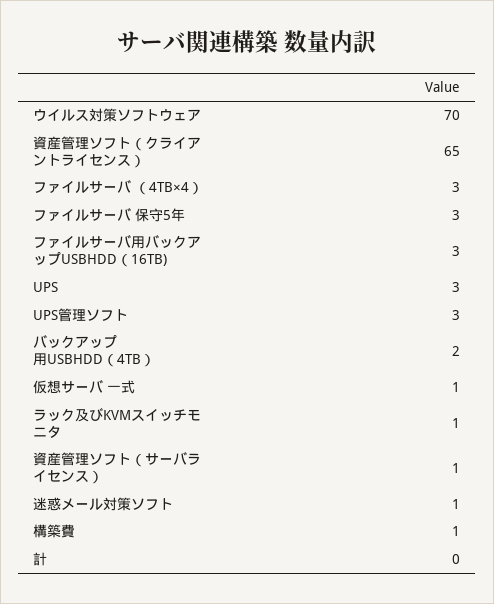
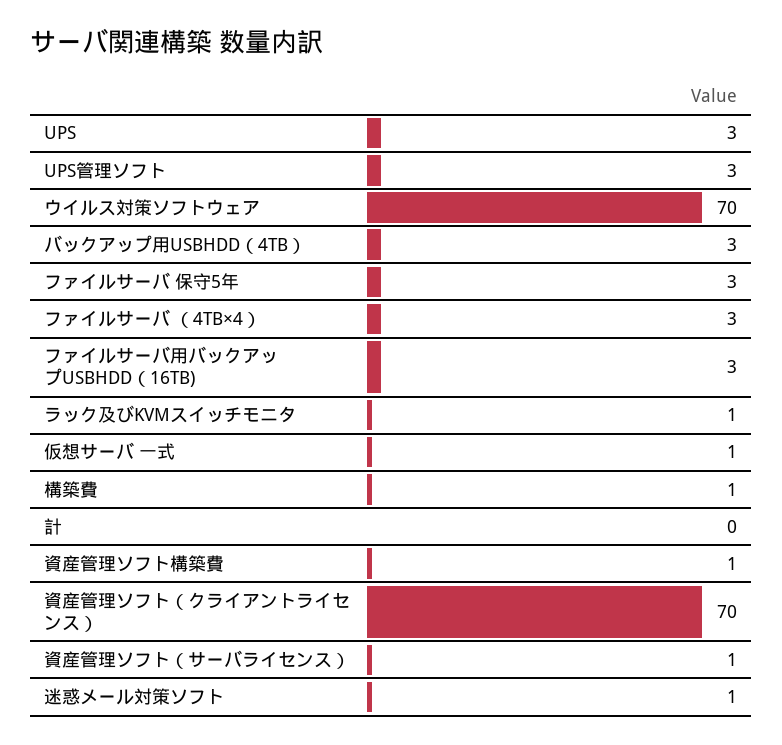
  {
    "ウイルス対策ソフトウェア": 70,
-   "資産管理ソフト（クライアントライセンス）": 65,
+   "資産管理ソフト（クライアントライセンス）": 70,
    "ファイルサーバ （4TB×4）": 3,
    "ファイルサーバ 保守5年": 3,
    "ファイルサーバ用バックアップUSBHDD（16TB)": 3,
    "UPS": 3,
    "UPS管理ソフト": 3,
-   "バックアップ用USBHDD（4TB）": 2,
+   "バックアップ用USBHDD（4TB）": 3,
    "仮想サーバ 一式": 1,
    "ラック及びKVMスイッチモニタ": 1,
    "資産管理ソフト（サーバライセンス）": 1,
    "迷惑メール対策ソフト": 1,
    "構築費": 1,
-   "計": 0
+   "計": 0,
+   "資産管理ソフト構築費": 1
  }

